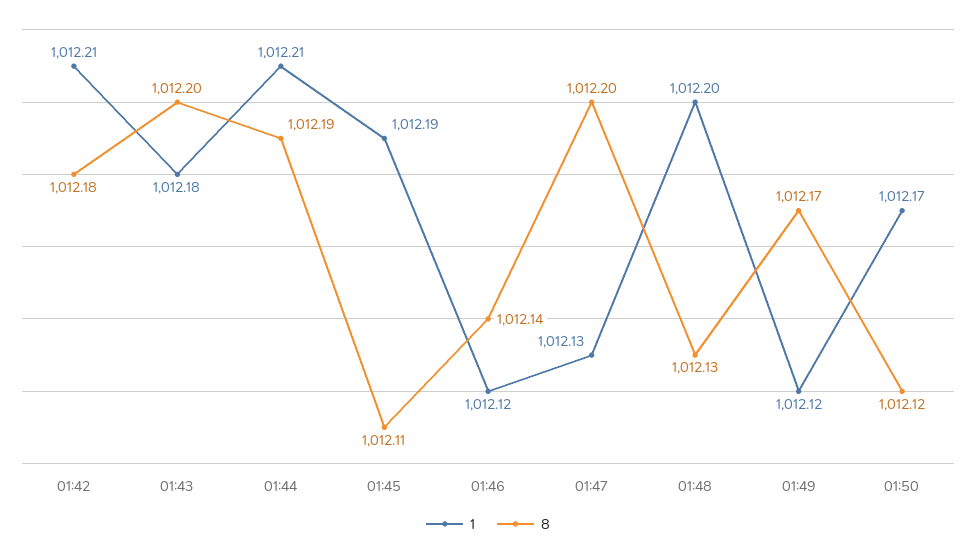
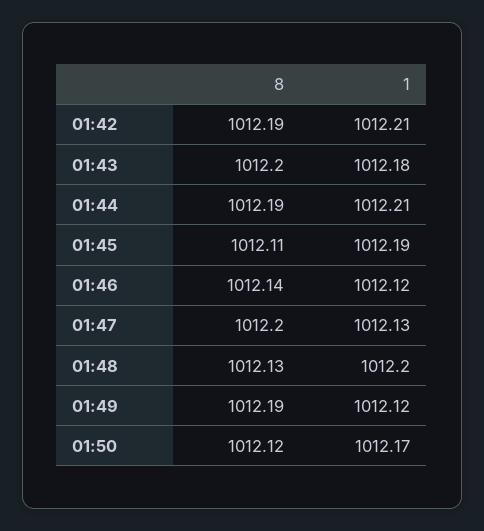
  {
    "1": {
      "01:42": 1012.21,
      "01:43": 1012.18,
      "01:44": 1012.21,
      "01:45": 1012.19,
      "01:46": 1012.12,
      "01:47": 1012.13,
      "01:48": 1012.2,
      "01:49": 1012.12,
      "01:50": 1012.17
    },
    "8": {
-     "01:42": 1012.18,
+     "01:42": 1012.19,
      "01:43": 1012.2,
      "01:44": 1012.19,
      "01:45": 1012.11,
      "01:46": 1012.14,
      "01:47": 1012.2,
      "01:48": 1012.13,
-     "01:49": 1012.17,
+     "01:49": 1012.19,
      "01:50": 1012.12
    }
  }

